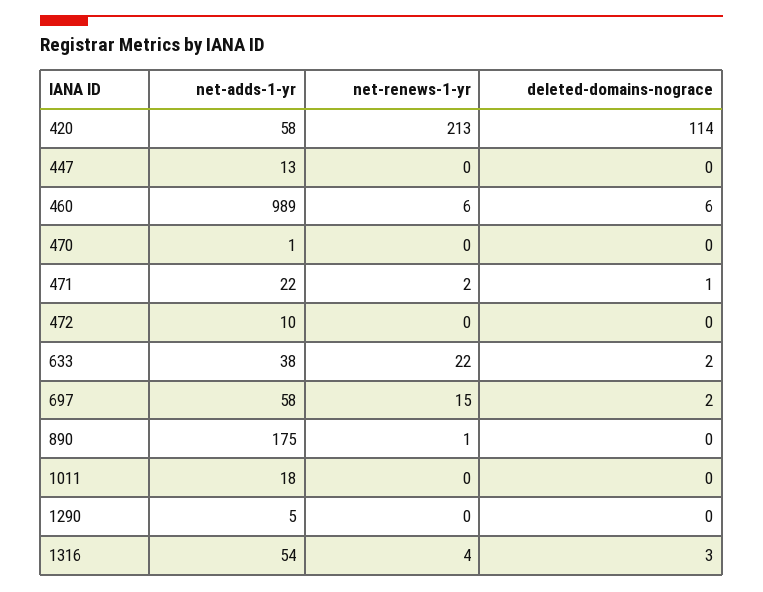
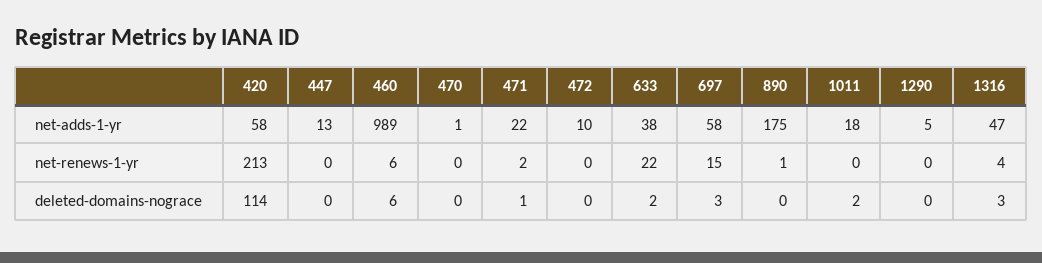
  {
    "net-adds-1-yr": {
      "420": 58,
      "447": 13,
      "460": 989,
      "470": 1,
      "471": 22,
      "472": 10,
      "633": 38,
      "697": 58,
      "890": 175,
      "1011": 18,
      "1290": 5,
-     "1316": 54
+     "1316": 47
    },
    "net-renews-1-yr": {
      "420": 213,
      "447": 0,
      "460": 6,
      "470": 0,
      "471": 2,
      "472": 0,
      "633": 22,
      "697": 15,
      "890": 1,
      "1011": 0,
      "1290": 0,
      "1316": 4
    },
    "deleted-domains-nograce": {
      "420": 114,
      "447": 0,
      "460": 6,
      "470": 0,
      "471": 1,
      "472": 0,
      "633": 2,
-     "697": 2,
+     "697": 3,
      "890": 0,
-     "1011": 0,
+     "1011": 2,
      "1290": 0,
      "1316": 3
    }
  }

